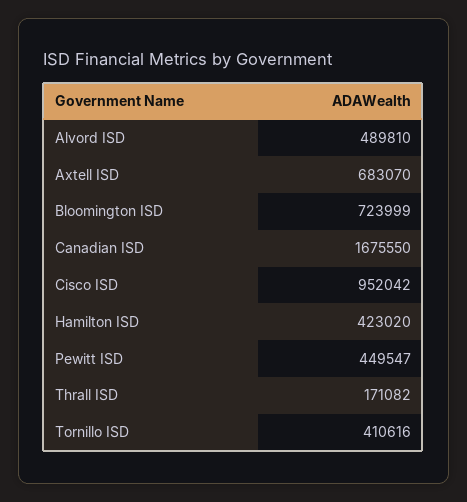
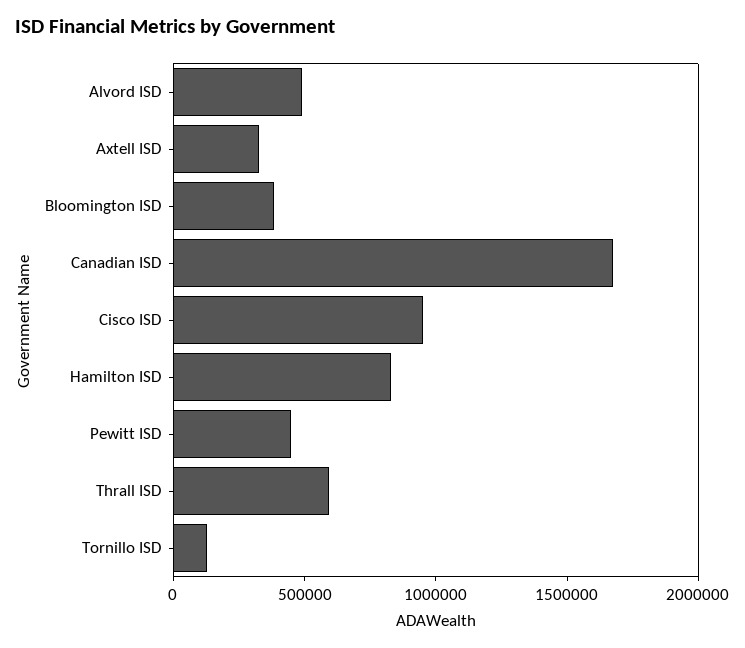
  {
    "Alvord ISD": 489810,
-   "Axtell ISD": 683070,
+   "Axtell ISD": 300000,
-   "Bloomington ISD": 723999,
+   "Bloomington ISD": 400000,
    "Canadian ISD": 1675550,
    "Cisco ISD": 952042,
-   "Hamilton ISD": 423020,
+   "Hamilton ISD": 800000,
    "Pewitt ISD": 449547,
-   "Thrall ISD": 171082,
+   "Thrall ISD": 600000,
-   "Tornillo ISD": 410616
+   "Tornillo ISD": 100000
  }

